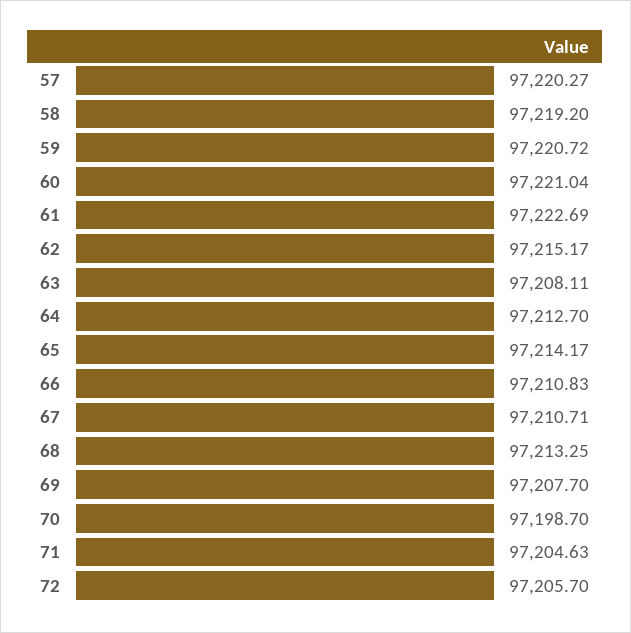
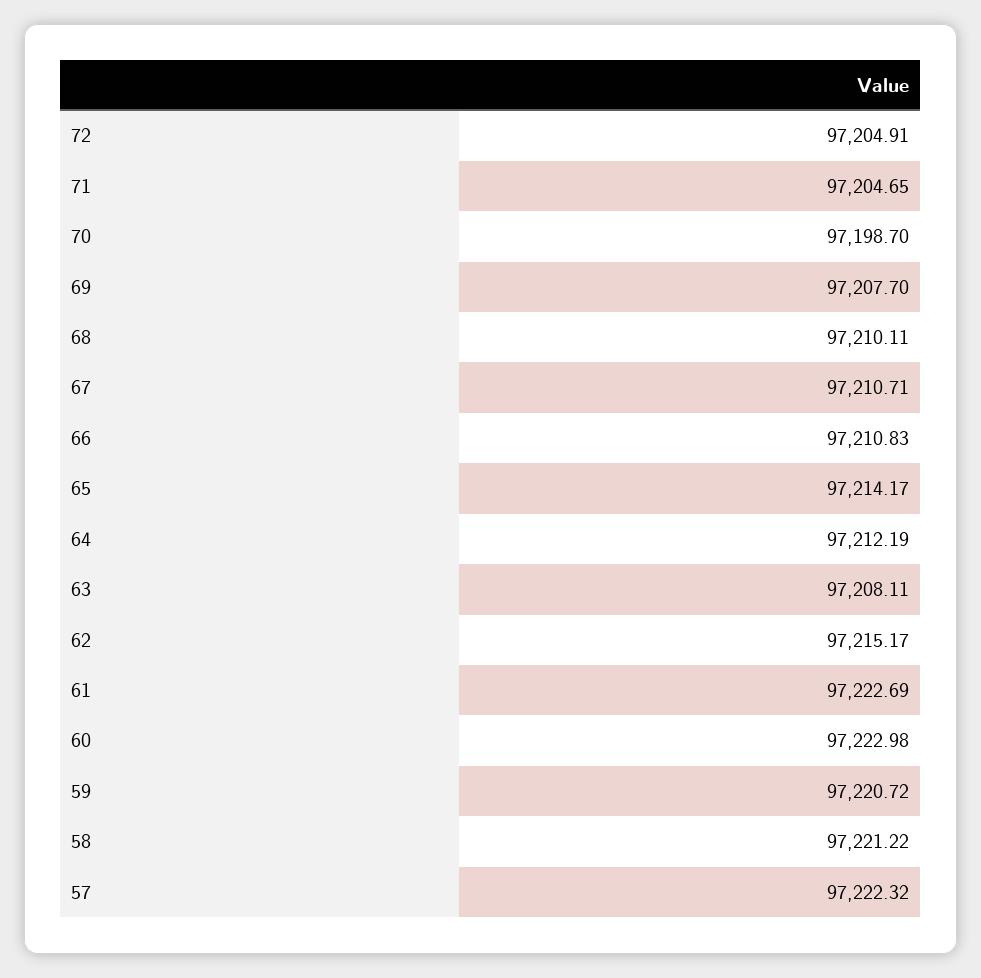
  {
-   "57": 97220.27,
+   "57": 97222.32,
-   "58": 97219.2,
+   "58": 97221.22,
    "59": 97220.72,
-   "60": 97221.04,
+   "60": 97222.98,
    "61": 97222.69,
    "62": 97215.17,
    "63": 97208.11,
-   "64": 97212.7,
+   "64": 97212.19,
    "65": 97214.17,
    "66": 97210.83,
    "67": 97210.71,
-   "68": 97213.25,
+   "68": 97210.11,
    "69": 97207.7,
    "70": 97198.7,
-   "71": 97204.63,
+   "71": 97204.65,
-   "72": 97205.7
+   "72": 97204.91
  }

